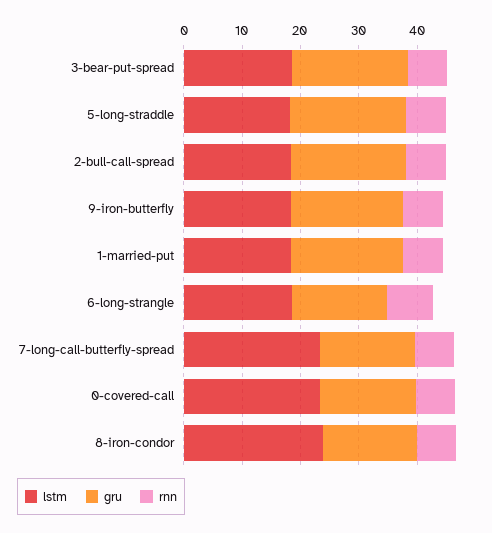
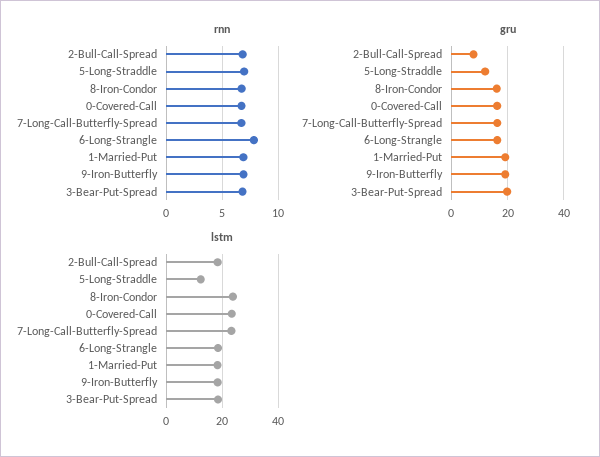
  {
    "lstm": {
      "3-bear-put-spread": 18,
-     "5-long-straddle": 18,
+     "5-long-straddle": 12.5,
      "2-bull-call-spread": 18,
      "9-iron-butterfly": 18,
      "1-married-put": 18,
      "6-long-strangle": 18,
      "7-long-call-butterfly-spread": 24,
      "0-covered-call": 24,
      "8-iron-condor": 24
    },
    "gru": {
      "3-bear-put-spread": 20,
-     "5-long-straddle": 20,
+     "5-long-straddle": 12.5,
-     "2-bull-call-spread": 20,
+     "2-bull-call-spread": 7.5,
      "9-iron-butterfly": 20,
      "1-married-put": 20,
      "6-long-strangle": 16,
      "7-long-call-butterfly-spread": 16,
      "0-covered-call": 16,
      "8-iron-condor": 16
    },
    "rnn": {
      "3-bear-put-spread": 7,
      "5-long-straddle": 7,
      "2-bull-call-spread": 7,
      "9-iron-butterfly": 7,
      "1-married-put": 7,
      "6-long-strangle": 8,
      "7-long-call-butterfly-spread": 7,
      "0-covered-call": 7,
      "8-iron-condor": 7
    }
  }

